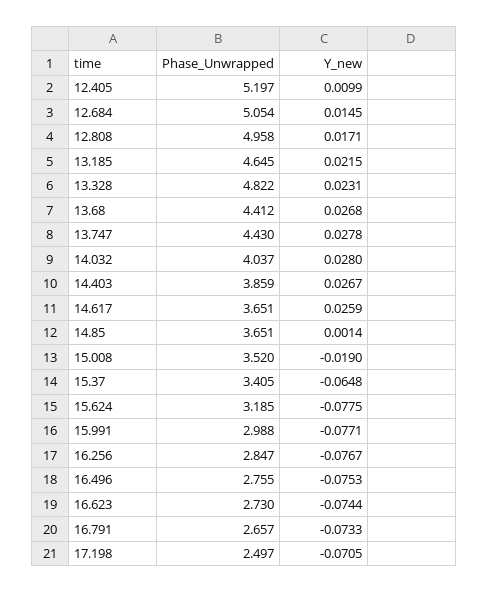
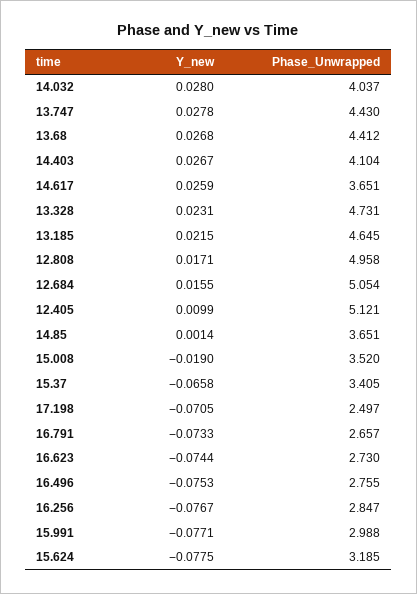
  {
    "Phase_Unwrapped": {
-     "12.405": 5.197,
+     "12.405": 5.121,
      "12.684": 5.054,
      "12.808": 4.958,
      "13.185": 4.645,
-     "13.328": 4.822,
+     "13.328": 4.731,
      "13.68": 4.412,
      "13.747": 4.43,
      "14.032": 4.037,
-     "14.403": 3.859,
+     "14.403": 4.104,
      "14.617": 3.651,
      "14.85": 3.651,
      "15.008": 3.52,
      "15.37": 3.405,
      "15.624": 3.185,
      "15.991": 2.988,
      "16.256": 2.847,
      "16.496": 2.755,
      "16.623": 2.73,
      "16.791": 2.657,
      "17.198": 2.497
    },
    "Y_new": {
      "12.405": 0.0099,
-     "12.684": 0.0145,
+     "12.684": 0.0155,
      "12.808": 0.0171,
      "13.185": 0.0215,
      "13.328": 0.0231,
      "13.68": 0.0268,
      "13.747": 0.0278,
      "14.032": 0.028,
      "14.403": 0.0267,
      "14.617": 0.0259,
      "14.85": 0.0014,
      "15.008": -0.019,
-     "15.37": -0.0648,
+     "15.37": -0.0658,
      "15.624": -0.0775,
      "15.991": -0.0771,
      "16.256": -0.0767,
      "16.496": -0.0753,
      "16.623": -0.0744,
      "16.791": -0.0733,
      "17.198": -0.0705
    }
  }

